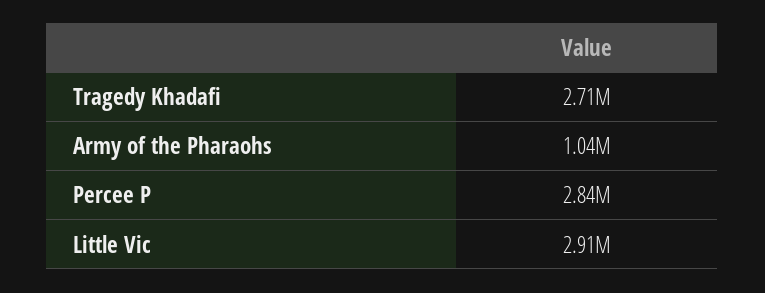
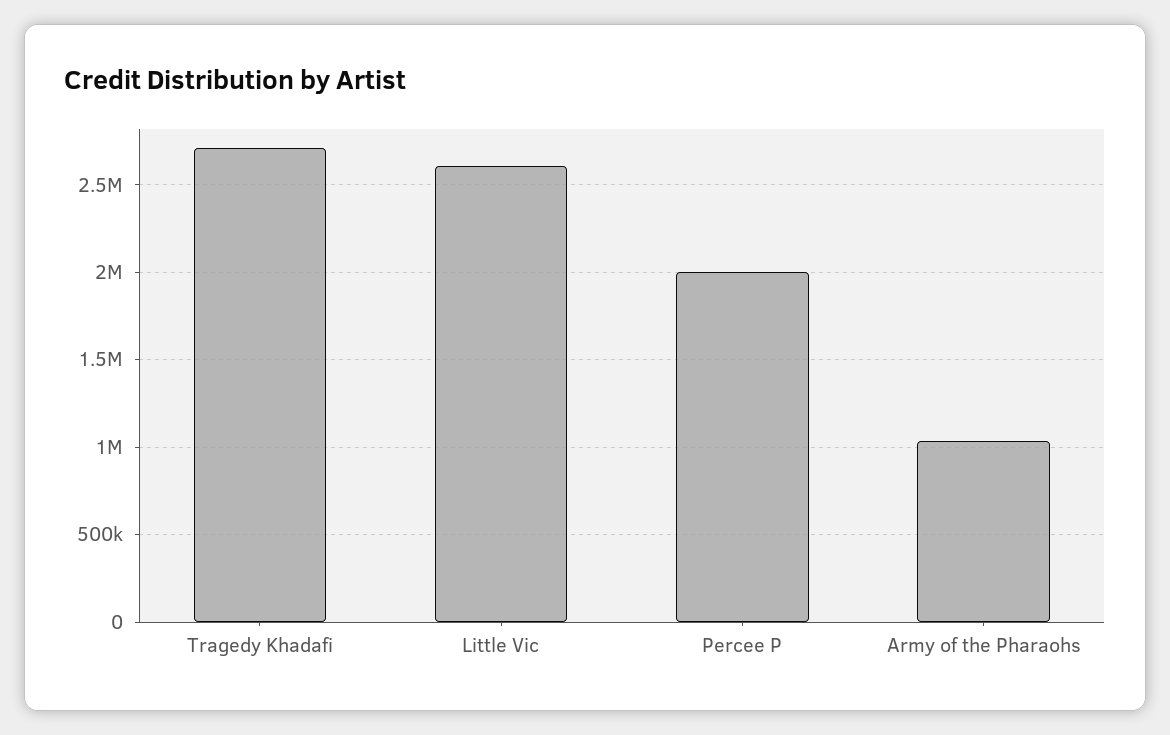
  {
    "Tragedy Khadafi": 2710000,
    "Army of the Pharaohs": 1040000,
-   "Percee P": 2840000,
+   "Percee P": 2000000,
-   "Little Vic": 2910000
+   "Little Vic": 2600000
  }

